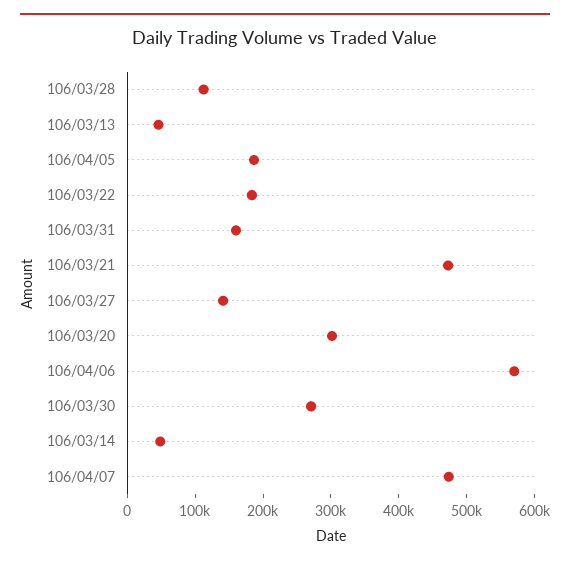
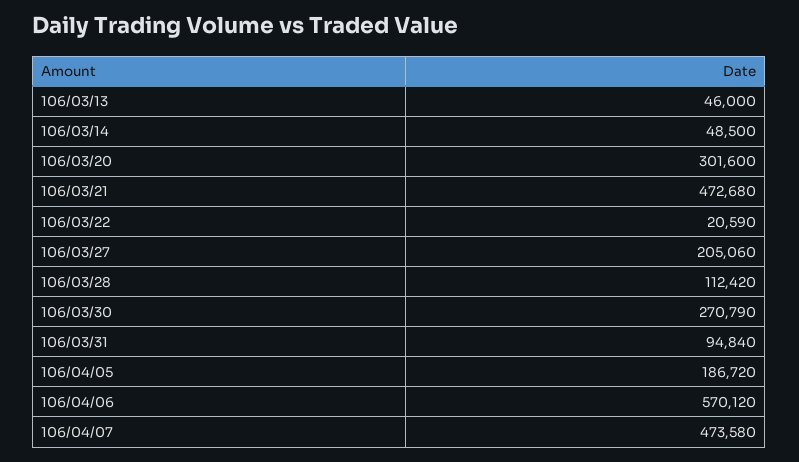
  {
    "106/03/28": 112420,
    "106/03/13": 46000,
    "106/04/05": 186720,
-   "106/03/22": 180000,
+   "106/03/22": 20590,
-   "106/03/31": 160000,
+   "106/03/31": 94840,
    "106/03/21": 472680,
-   "106/03/27": 140000,
+   "106/03/27": 205060,
    "106/03/20": 301600,
    "106/04/06": 570120,
    "106/03/30": 270790,
    "106/03/14": 48500,
    "106/04/07": 473580
  }

